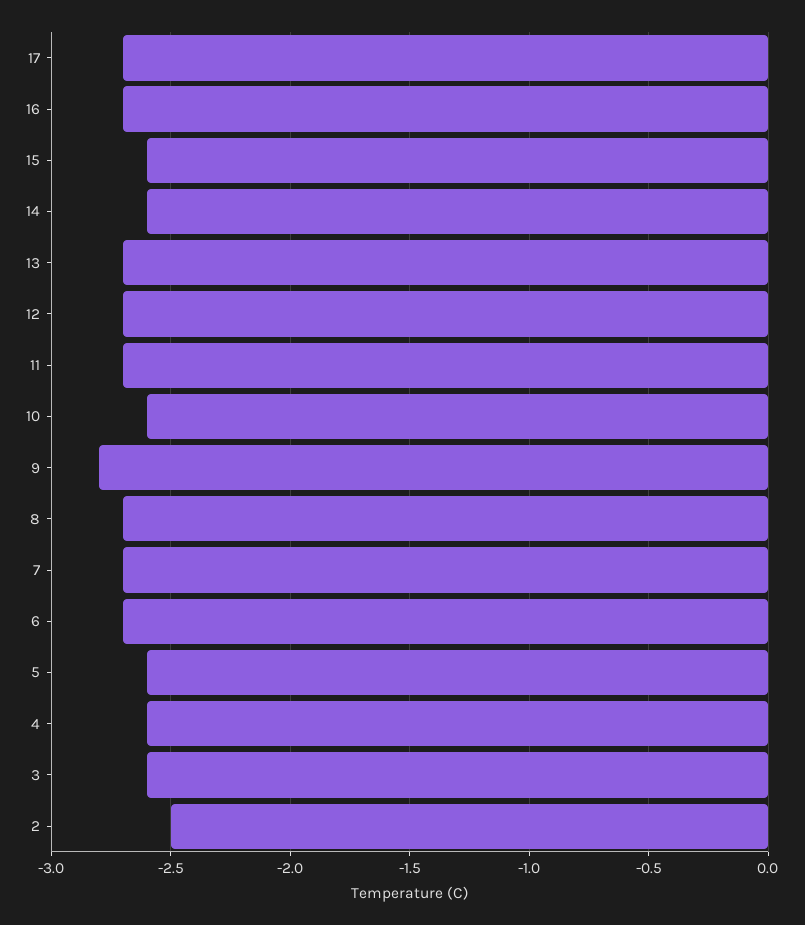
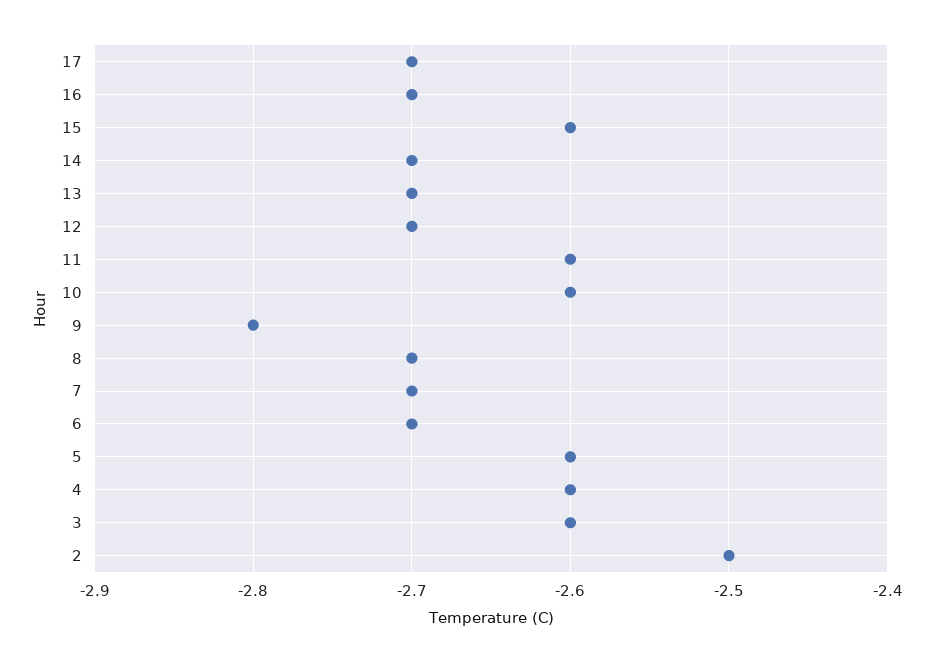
  {
    "17": -2.7,
    "16": -2.7,
    "15": -2.6,
-   "14": -2.6,
+   "14": -2.7,
    "13": -2.7,
    "12": -2.7,
-   "11": -2.7,
+   "11": -2.6,
    "10": -2.6,
    "9": -2.8,
    "8": -2.7,
    "7": -2.7,
    "6": -2.7,
    "5": -2.6,
    "4": -2.6,
    "3": -2.6,
    "2": -2.5
  }

